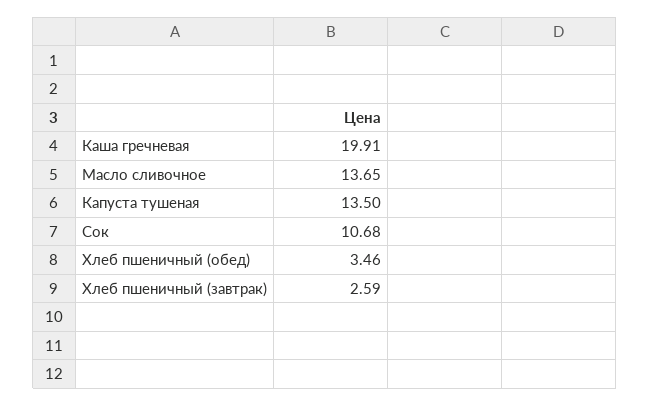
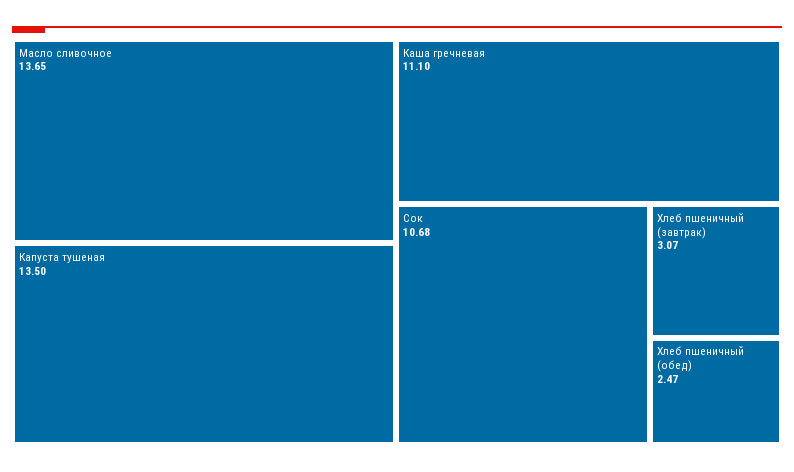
  {
-   "Каша гречневая": 19.91,
+   "Каша гречневая": 11.1,
    "Масло сливочное": 13.65,
    "Капуста тушеная": 13.5,
    "Сок": 10.68,
-   "Хлеб пшеничный (обед)": 3.46,
+   "Хлеб пшеничный (обед)": 2.47,
-   "Хлеб пшеничный (завтрак)": 2.59
+   "Хлеб пшеничный (завтрак)": 3.07
  }

